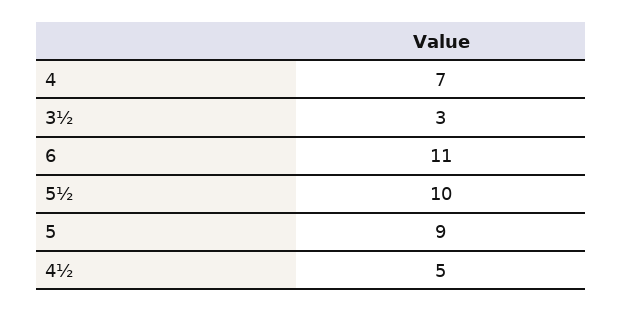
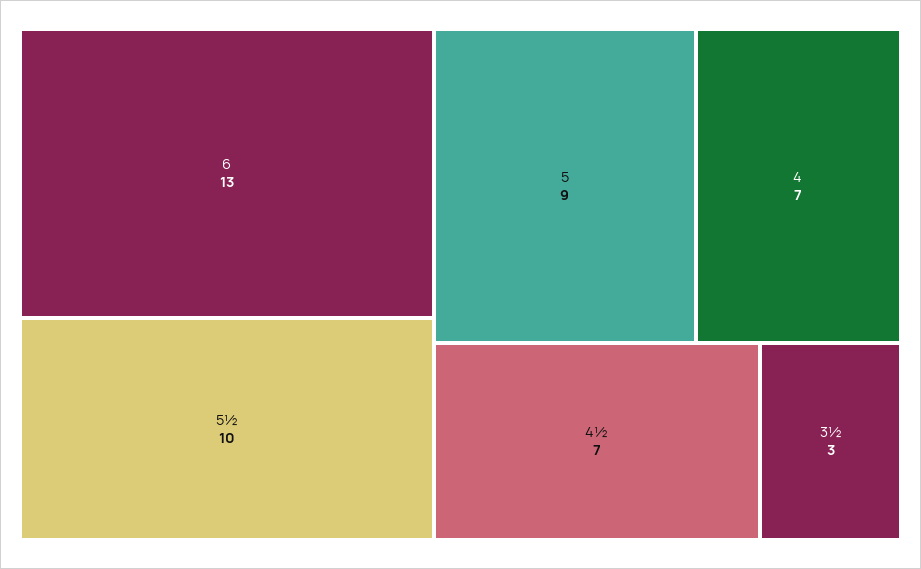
  {
    "4": 7,
    "3½": 3,
-   "6": 11,
+   "6": 13,
    "5½": 10,
    "5": 9,
-   "4½": 5
+   "4½": 7
  }

